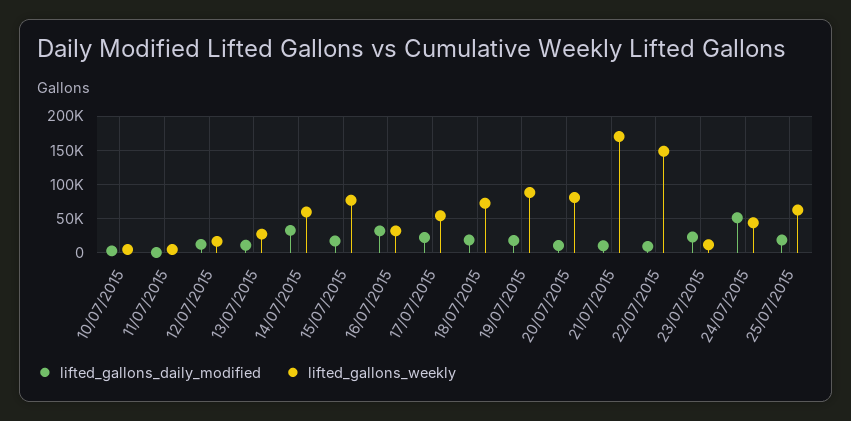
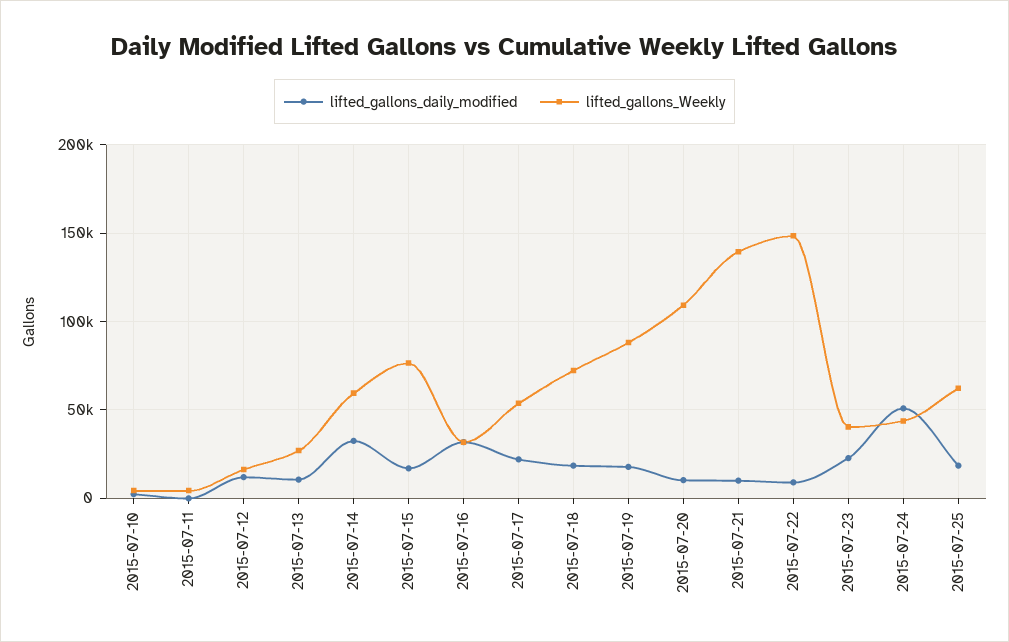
  {
    "lifted_gallons_daily_modified": {
      "10/07/2015": 0,
      "11/07/2015": 0,
      "12/07/2015": 10000,
      "13/07/2015": 10000,
      "14/07/2015": 30000,
      "15/07/2015": 15000,
      "16/07/2015": 30000,
      "17/07/2015": 20000,
      "18/07/2015": 20000,
      "19/07/2015": 20000,
      "20/07/2015": 10000,
      "21/07/2015": 10000,
      "22/07/2015": 10000,
      "23/07/2015": 25000,
      "24/07/2015": 50000,
      "25/07/2015": 20000
    },
    "lifted_gallons_weekly": {
      "10/07/2015": 5000,
      "11/07/2015": 5000,
      "12/07/2015": 15000,
      "13/07/2015": 25000,
      "14/07/2015": 60000,
      "15/07/2015": 75000,
      "16/07/2015": 30000,
      "17/07/2015": 55000,
      "18/07/2015": 70000,
      "19/07/2015": 90000,
-     "20/07/2015": 80000,
+     "20/07/2015": 110000,
-     "21/07/2015": 170000,
+     "21/07/2015": 140000,
      "22/07/2015": 150000,
-     "23/07/2015": 10000,
+     "23/07/2015": 40000,
      "24/07/2015": 45000,
      "25/07/2015": 60000
    }
  }

